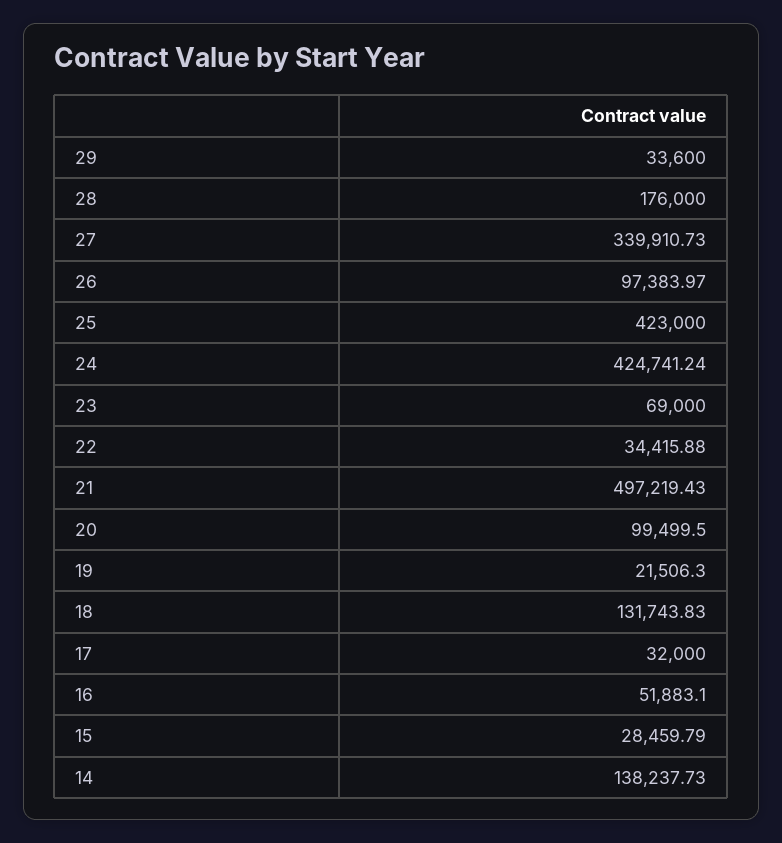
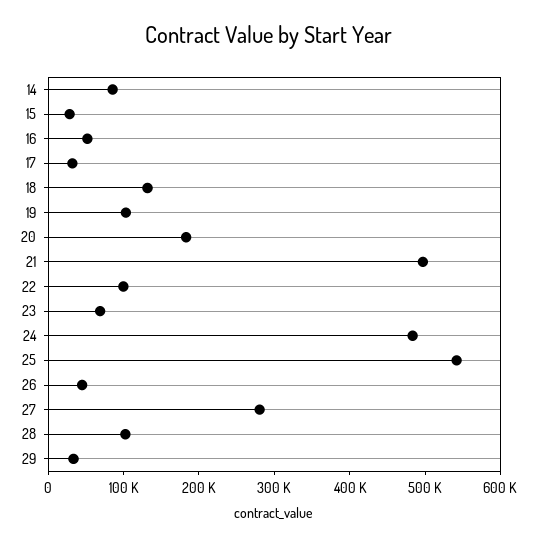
  {
    "29": 33600,
-   "28": 176000,
+   "28": 100000,
-   "27": 339910.73,
+   "27": 280000,
-   "26": 97383.97,
+   "26": 40000,
-   "25": 423000,
+   "25": 540000,
-   "24": 424741.24,
+   "24": 480000,
    "23": 69000,
-   "22": 34415.88,
+   "22": 100000,
    "21": 497219.43,
-   "20": 99499.5,
+   "20": 180000,
-   "19": 21506.3,
+   "19": 100000,
    "18": 131743.83,
    "17": 32000,
    "16": 51883.1,
    "15": 28459.79,
-   "14": 138237.73
+   "14": 80000
  }

